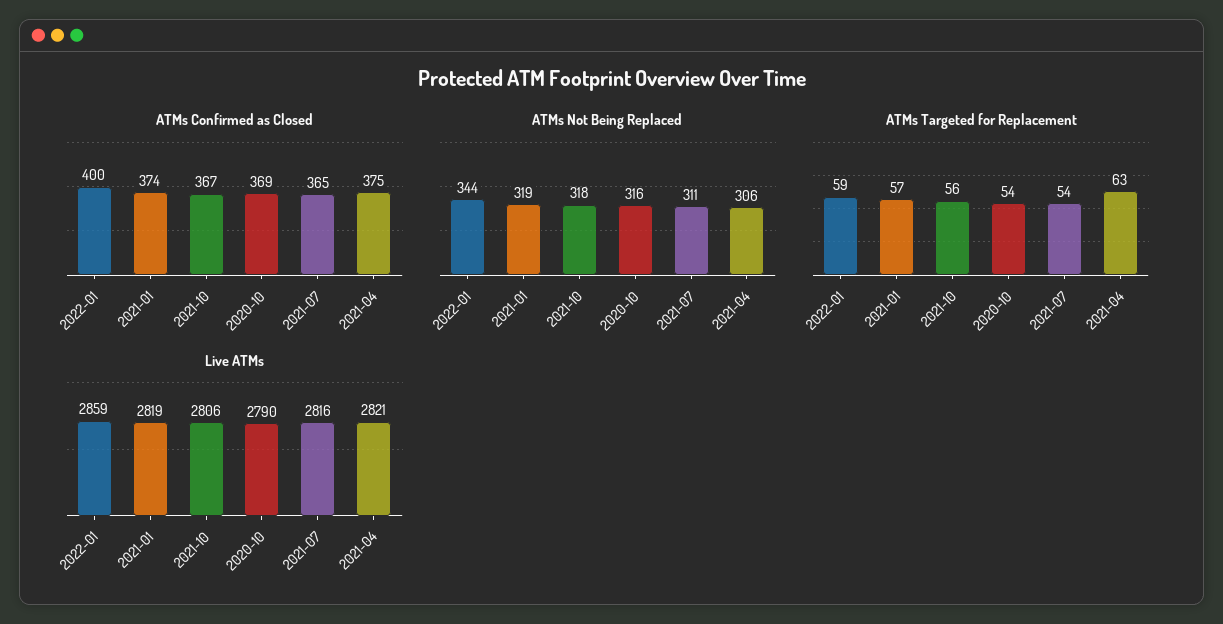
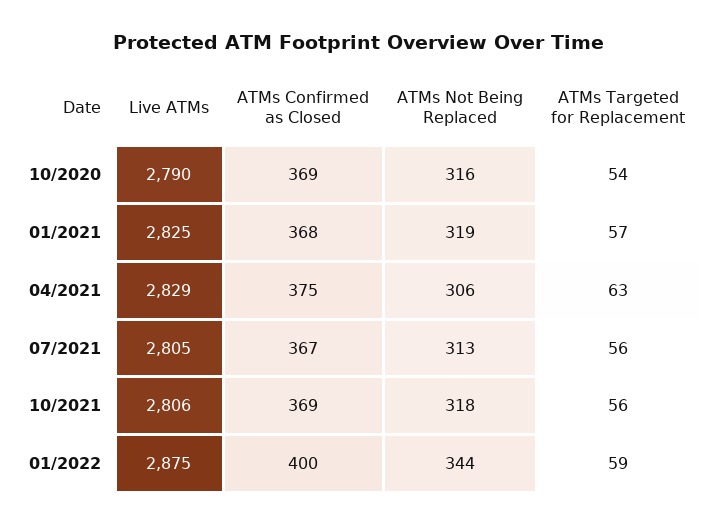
  {
    "ATMs Confirmed as Closed": {
      "2022-01": 400,
-     "2021-01": 374,
+     "2021-01": 368,
-     "2021-10": 367,
+     "2021-10": 369,
      "2020-10": 369,
-     "2021-07": 365,
+     "2021-07": 367,
      "2021-04": 375
    },
    "ATMs Not Being Replaced": {
      "2022-01": 344,
      "2021-01": 319,
      "2021-10": 318,
      "2020-10": 316,
-     "2021-07": 311,
+     "2021-07": 313,
      "2021-04": 306
    },
    "ATMs Targeted for Replacement": {
      "2022-01": 59,
      "2021-01": 57,
      "2021-10": 56,
      "2020-10": 54,
-     "2021-07": 54,
+     "2021-07": 56,
      "2021-04": 63
    },
    "Live ATMs": {
-     "2022-01": 2859,
+     "2022-01": 2875,
-     "2021-01": 2819,
+     "2021-01": 2825,
      "2021-10": 2806,
      "2020-10": 2790,
-     "2021-07": 2816,
+     "2021-07": 2805,
-     "2021-04": 2821
+     "2021-04": 2829
    }
  }

